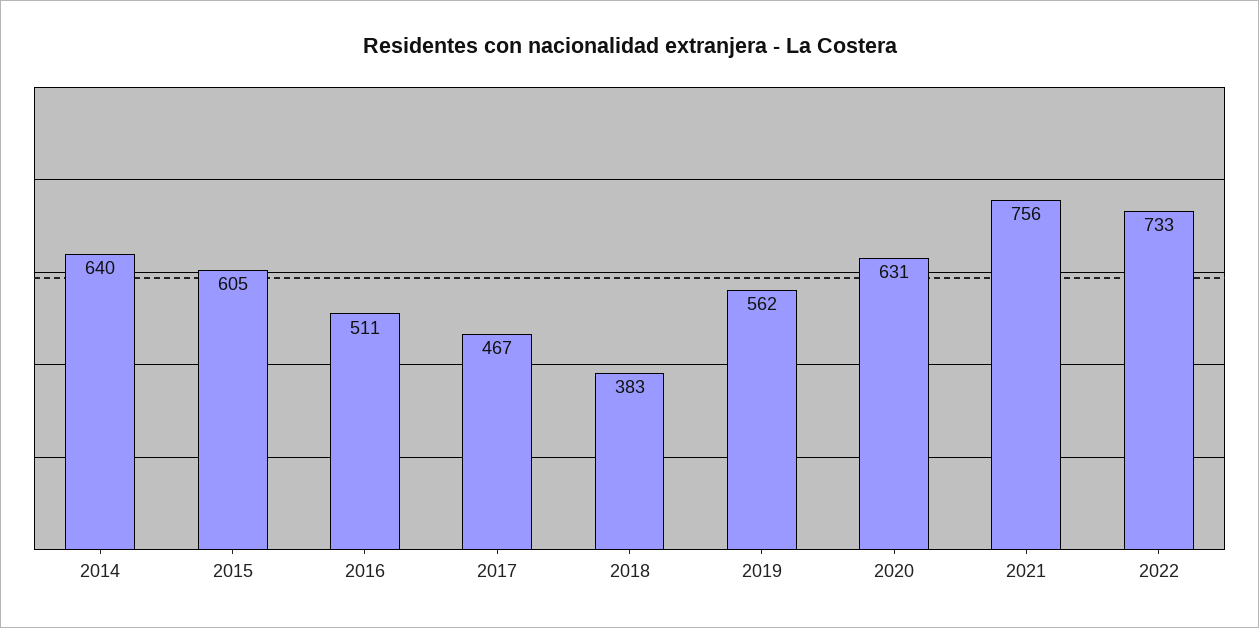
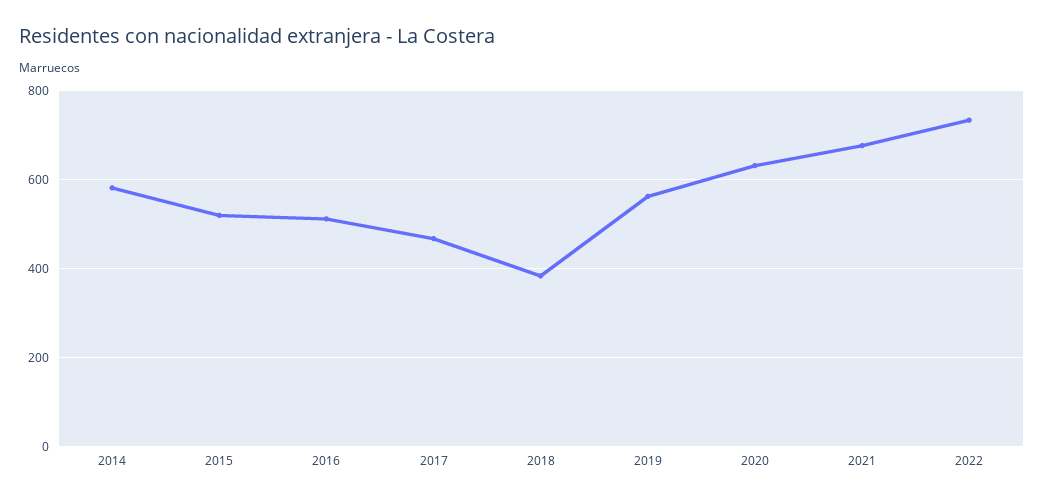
  {
-   "2014": 640,
+   "2014": 580,
-   "2015": 605,
+   "2015": 520,
    "2016": 511,
    "2017": 467,
    "2018": 383,
    "2019": 562,
    "2020": 631,
-   "2021": 756,
+   "2021": 680,
    "2022": 733
  }

